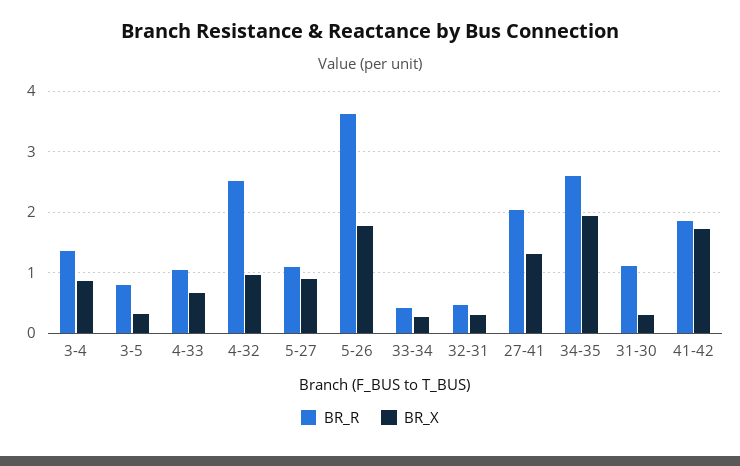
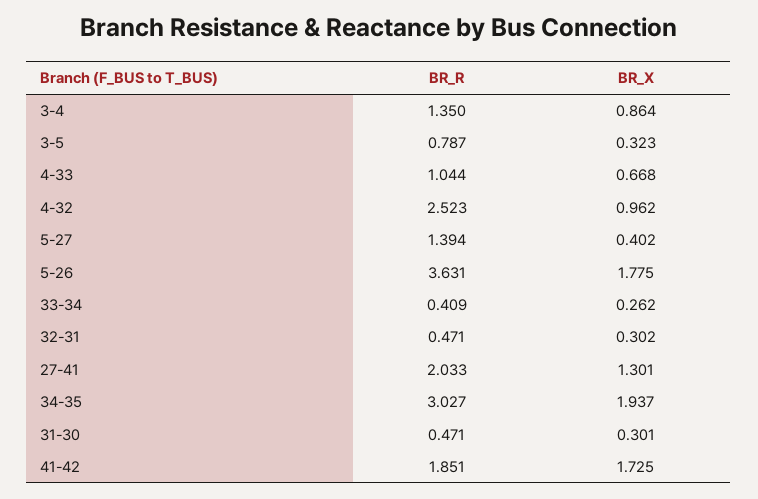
  {
    "BR_R": {
      "3-4": 1.35,
      "3-5": 0.787,
      "4-33": 1.044,
      "4-32": 2.523,
-     "5-27": 1.1,
+     "5-27": 1.394,
      "5-26": 3.631,
      "33-34": 0.409,
      "32-31": 0.471,
      "27-41": 2.033,
-     "34-35": 2.6,
+     "34-35": 3.027,
-     "31-30": 1.1,
+     "31-30": 0.471,
      "41-42": 1.851
    },
    "BR_X": {
      "3-4": 0.864,
      "3-5": 0.323,
      "4-33": 0.668,
      "4-32": 0.962,
-     "5-27": 0.9,
+     "5-27": 0.402,
      "5-26": 1.775,
      "33-34": 0.262,
      "32-31": 0.302,
      "27-41": 1.301,
      "34-35": 1.937,
      "31-30": 0.301,
      "41-42": 1.725
    }
  }

